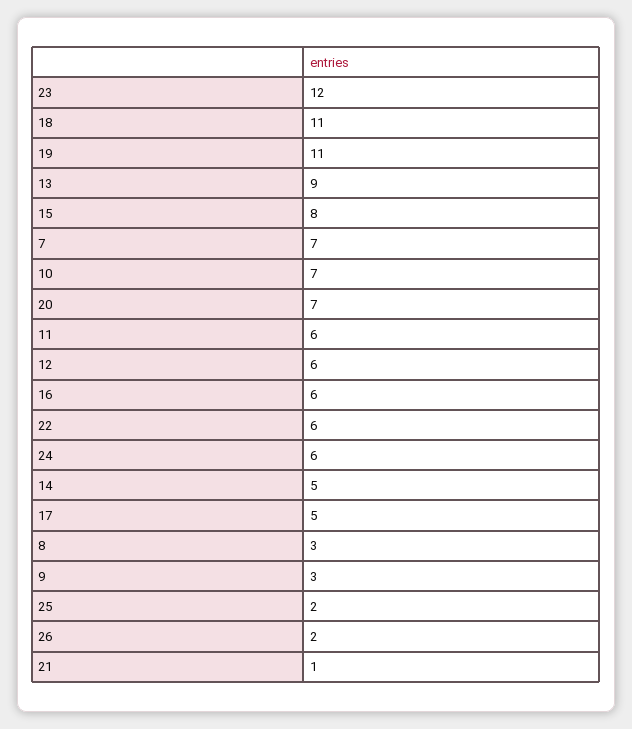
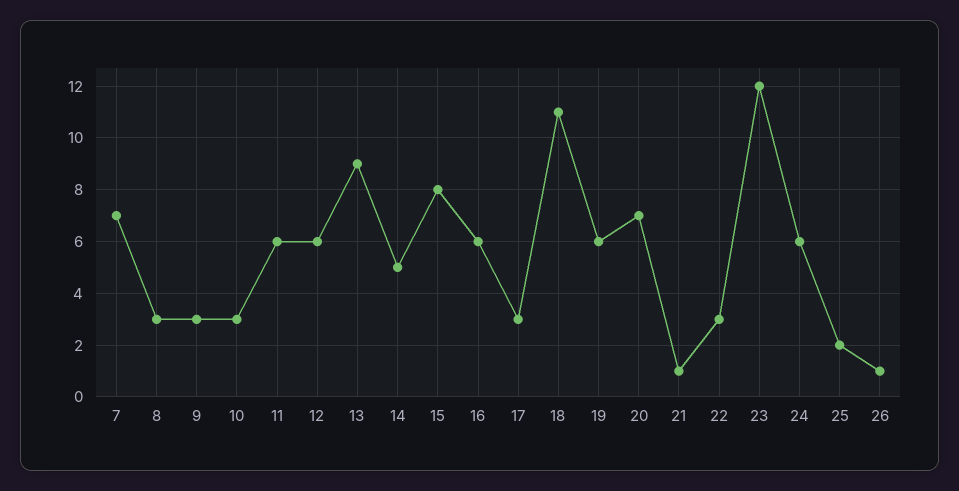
  {
    "23": 12,
    "18": 11,
-   "19": 11,
+   "19": 6,
    "13": 9,
    "15": 8,
    "7": 7,
-   "10": 7,
+   "10": 3,
    "20": 7,
    "11": 6,
    "12": 6,
    "16": 6,
-   "22": 6,
+   "22": 3,
    "24": 6,
    "14": 5,
-   "17": 5,
+   "17": 3,
    "8": 3,
    "9": 3,
    "25": 2,
-   "26": 2,
+   "26": 1,
    "21": 1
  }

